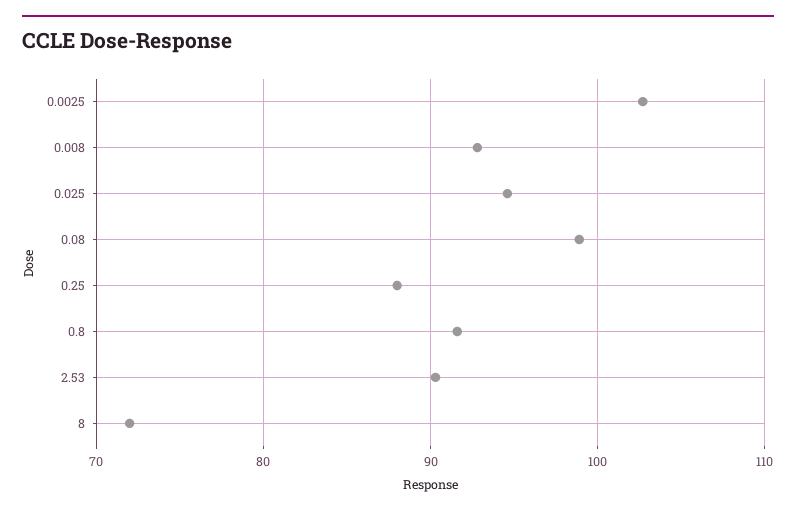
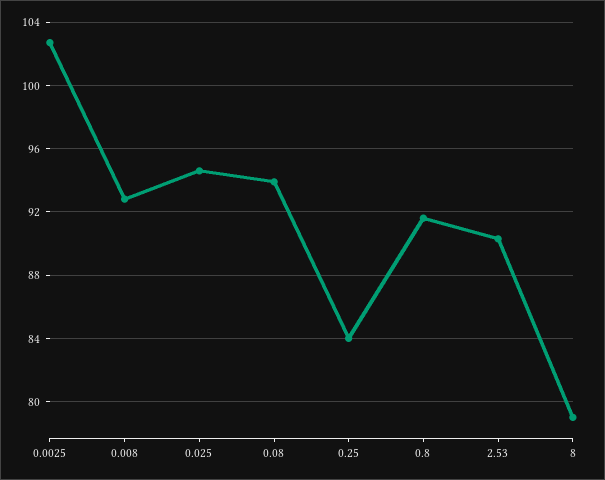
  {
    "0.0025": 102.5,
    "0.008": 93,
    "0.025": 94.5,
-   "0.08": 99,
+   "0.08": 94,
-   "0.25": 88,
+   "0.25": 84,
    "0.8": 91.5,
    "2.53": 90.5,
-   "8": 72
+   "8": 79
  }

